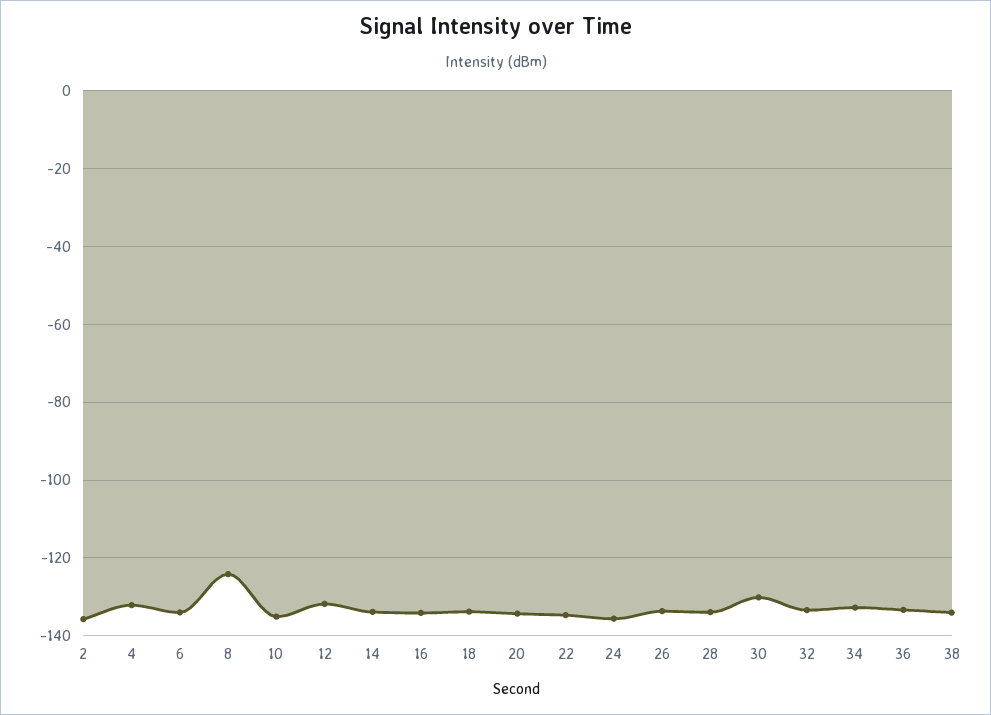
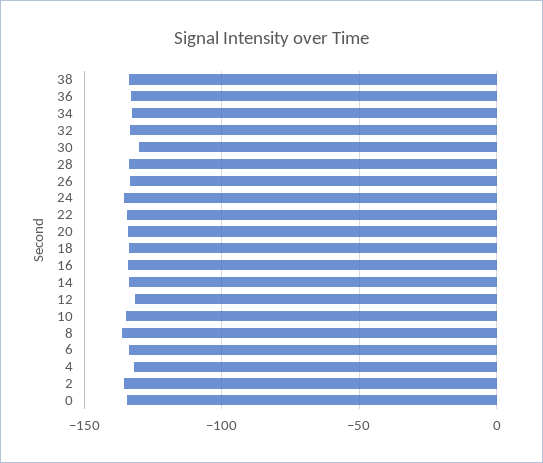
  {
    "2": -136,
    "4": -132,
    "6": -134,
-   "8": -124,
+   "8": -135,
    "10": -136,
    "12": -132,
    "14": -134,
    "16": -134,
    "18": -134,
    "20": -134,
    "22": -134,
    "24": -136,
    "26": -134,
    "28": -134,
    "30": -130,
    "32": -134,
    "34": -132,
    "36": -134,
-   "38": -134
+   "38": -134,
+   "0": -135
  }

